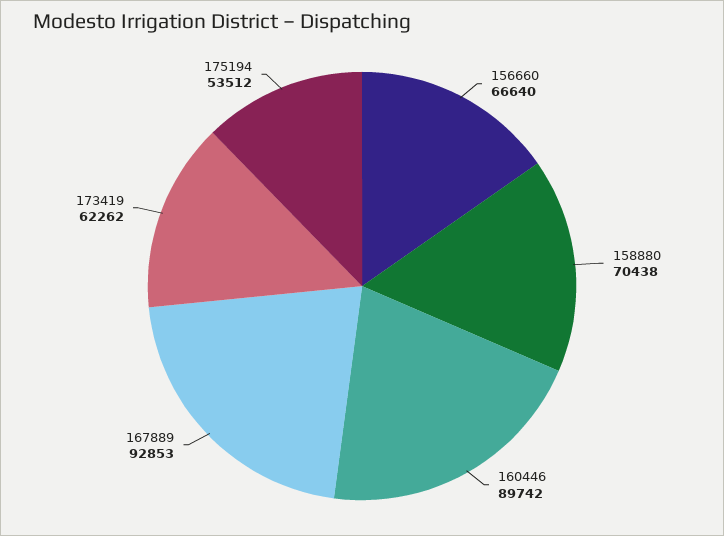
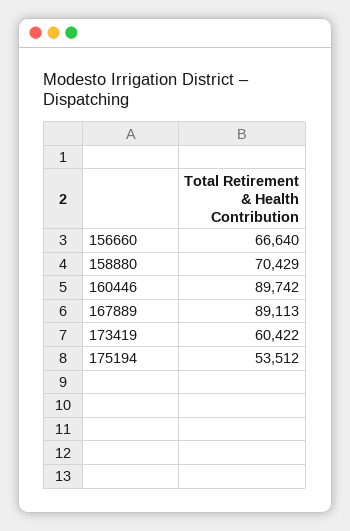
  {
    "156660": 66640,
-   "158880": 70438,
+   "158880": 70429,
    "160446": 89742,
-   "167889": 92853,
+   "167889": 89113,
-   "173419": 62262,
+   "173419": 60422,
    "175194": 53512
  }

